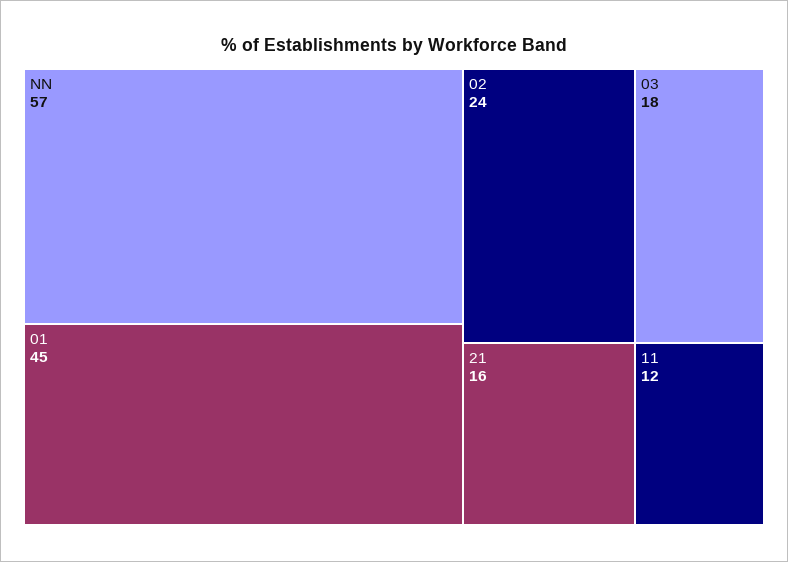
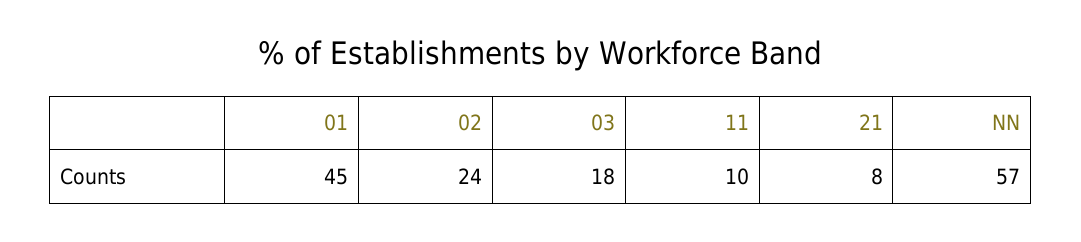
  {
    "NN": 57,
    "01": 45,
    "02": 24,
    "03": 18,
-   "21": 16,
+   "21": 8,
-   "11": 12
+   "11": 10
  }

